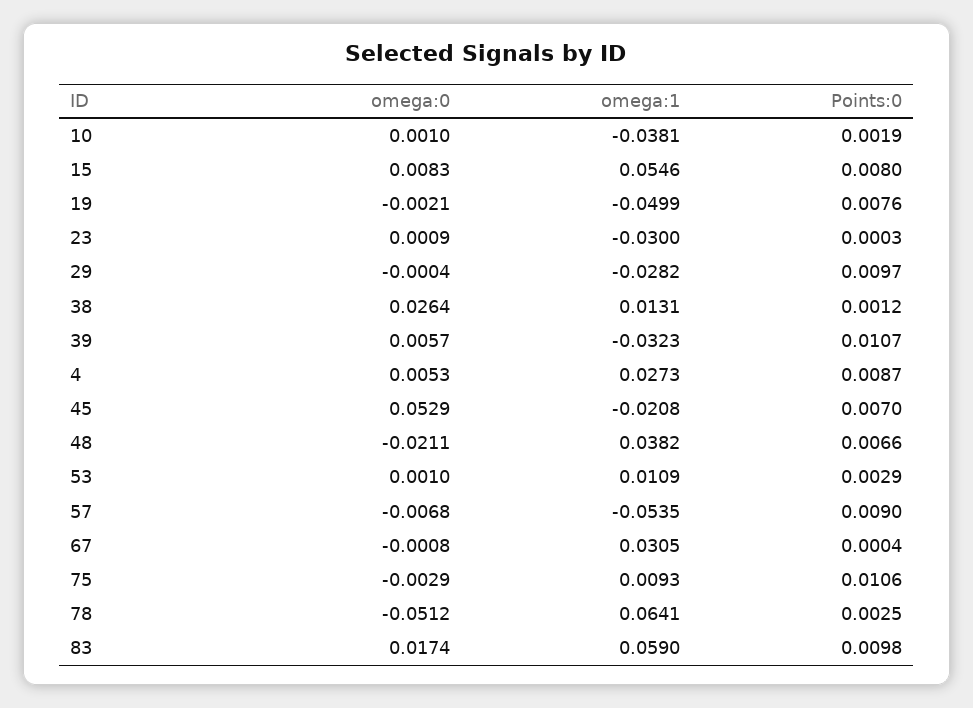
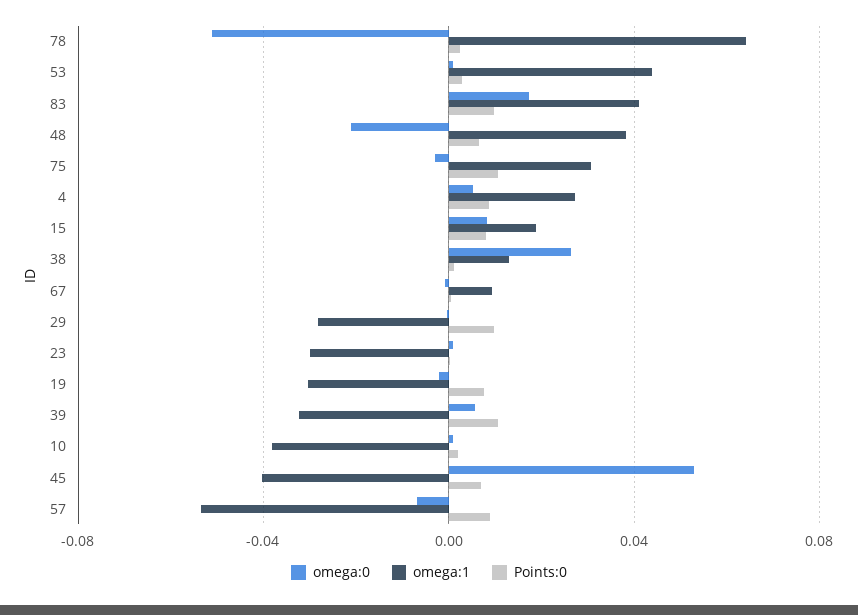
  {
    "omega:0": {
      "10": 0.001,
      "15": 0.0083,
      "19": -0.0021,
      "23": 0.0009,
      "29": -0.0004,
      "38": 0.0264,
      "39": 0.0057,
      "4": 0.0053,
      "45": 0.0529,
      "48": -0.0211,
      "53": 0.001,
      "57": -0.0068,
      "67": -0.0008,
      "75": -0.0029,
      "78": -0.0512,
      "83": 0.0174
    },
    "omega:1": {
      "10": -0.0381,
-     "15": 0.0546,
+     "15": 0.02,
-     "19": -0.0499,
+     "19": -0.03,
      "23": -0.03,
      "29": -0.0282,
      "38": 0.0131,
      "39": -0.0323,
      "4": 0.0273,
-     "45": -0.0208,
+     "45": -0.04,
      "48": 0.0382,
-     "53": 0.0109,
+     "53": 0.045,
      "57": -0.0535,
-     "67": 0.0305,
+     "67": 0.01,
-     "75": 0.0093,
+     "75": 0.03,
      "78": 0.0641,
-     "83": 0.059
+     "83": 0.04
    },
    "Points:0": {
      "10": 0.0019,
      "15": 0.008,
      "19": 0.0076,
      "23": 0.0003,
      "29": 0.0097,
      "38": 0.0012,
      "39": 0.0107,
      "4": 0.0087,
      "45": 0.007,
      "48": 0.0066,
      "53": 0.0029,
      "57": 0.009,
      "67": 0.0004,
      "75": 0.0106,
      "78": 0.0025,
      "83": 0.0098
    }
  }

